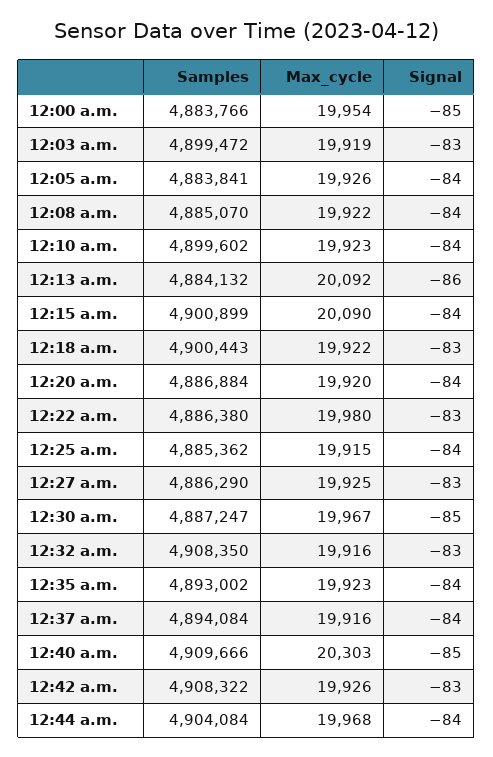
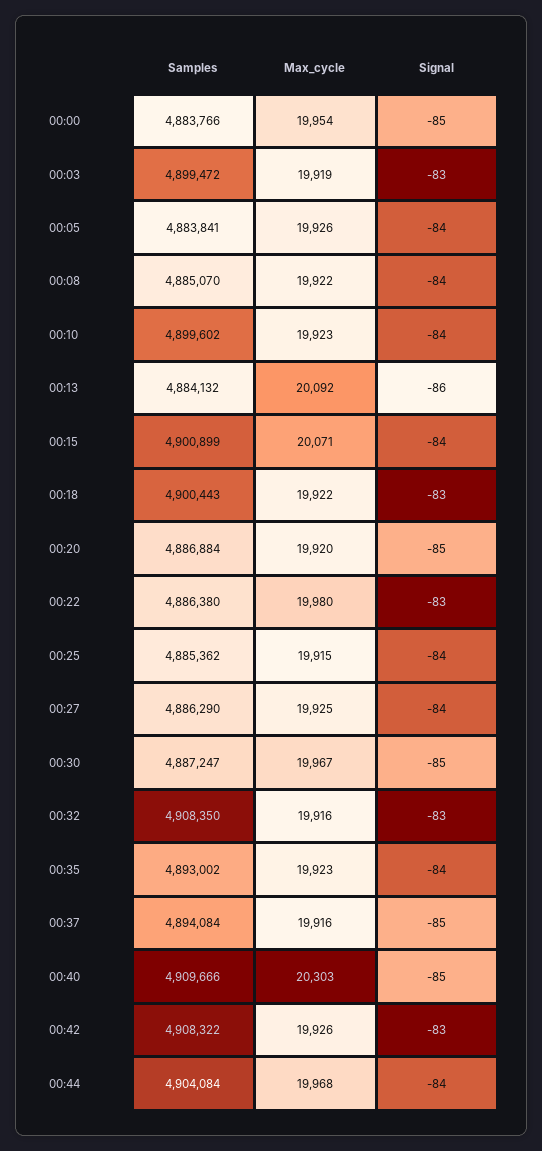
  {
    "Samples": {
      "12:00 a.m.": 4883766,
      "12:03 a.m.": 4899472,
      "12:05 a.m.": 4883841,
      "12:08 a.m.": 4885070,
      "12:10 a.m.": 4899602,
      "12:13 a.m.": 4884132,
      "12:15 a.m.": 4900899,
      "12:18 a.m.": 4900443,
      "12:20 a.m.": 4886884,
      "12:22 a.m.": 4886380,
      "12:25 a.m.": 4885362,
      "12:27 a.m.": 4886290,
      "12:30 a.m.": 4887247,
      "12:32 a.m.": 4908350,
      "12:35 a.m.": 4893002,
      "12:37 a.m.": 4894084,
      "12:40 a.m.": 4909666,
      "12:42 a.m.": 4908322,
      "12:44 a.m.": 4904084
    },
    "Max_cycle": {
      "12:00 a.m.": 19954,
      "12:03 a.m.": 19919,
      "12:05 a.m.": 19926,
      "12:08 a.m.": 19922,
      "12:10 a.m.": 19923,
      "12:13 a.m.": 20092,
-     "12:15 a.m.": 20090,
+     "12:15 a.m.": 20071,
      "12:18 a.m.": 19922,
      "12:20 a.m.": 19920,
      "12:22 a.m.": 19980,
      "12:25 a.m.": 19915,
      "12:27 a.m.": 19925,
      "12:30 a.m.": 19967,
      "12:32 a.m.": 19916,
      "12:35 a.m.": 19923,
      "12:37 a.m.": 19916,
      "12:40 a.m.": 20303,
      "12:42 a.m.": 19926,
      "12:44 a.m.": 19968
    },
    "Signal": {
      "12:00 a.m.": -85,
      "12:03 a.m.": -83,
      "12:05 a.m.": -84,
      "12:08 a.m.": -84,
      "12:10 a.m.": -84,
      "12:13 a.m.": -86,
      "12:15 a.m.": -84,
      "12:18 a.m.": -83,
-     "12:20 a.m.": -84,
+     "12:20 a.m.": -85,
      "12:22 a.m.": -83,
      "12:25 a.m.": -84,
-     "12:27 a.m.": -83,
+     "12:27 a.m.": -84,
      "12:30 a.m.": -85,
      "12:32 a.m.": -83,
      "12:35 a.m.": -84,
-     "12:37 a.m.": -84,
+     "12:37 a.m.": -85,
      "12:40 a.m.": -85,
      "12:42 a.m.": -83,
      "12:44 a.m.": -84
    }
  }

